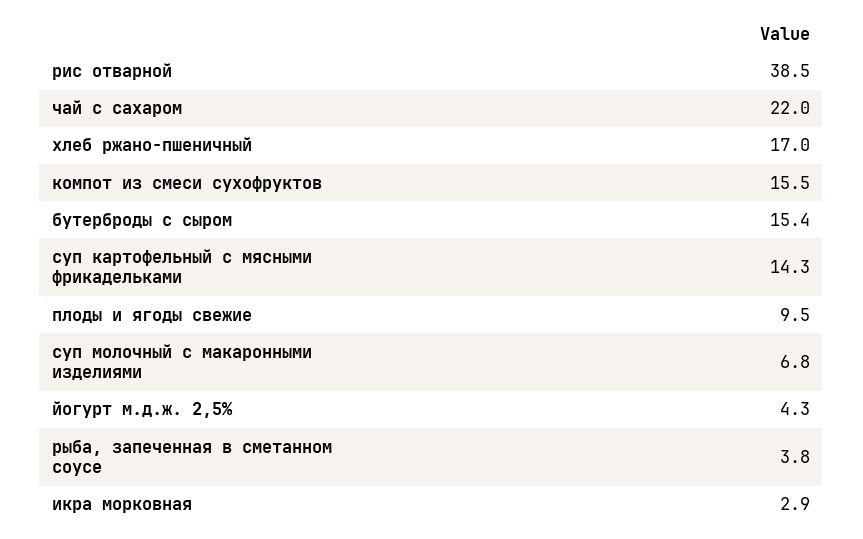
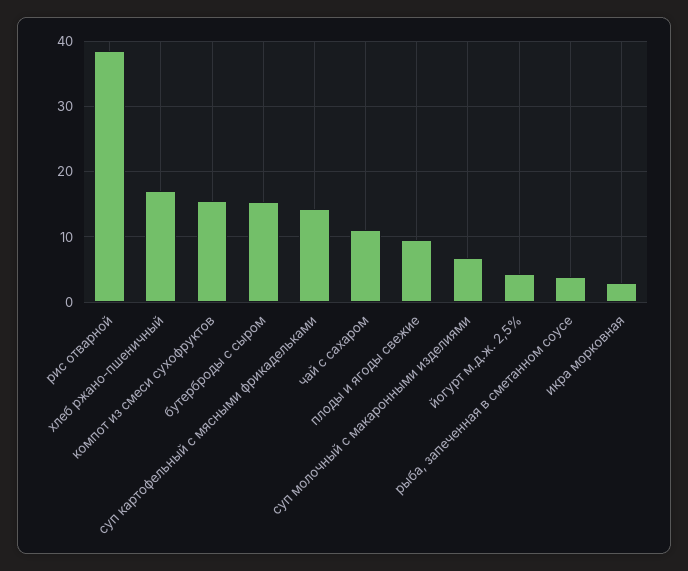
  {
    "рис отварной": 38.5,
-   "чай с сахаром": 22,
+   "чай с сахаром": 11,
    "хлеб ржано-пшеничный": 17,
    "компот из смеси сухофруктов": 15.5,
    "бутерброды с сыром": 15.4,
    "суп картофельный с мясными фрикадельками": 14.3,
    "плоды и ягоды свежие": 9.5,
    "суп молочный с макаронными изделиями": 6.8,
    "йогурт м.д.ж. 2,5%": 4.3,
    "рыба, запеченная в сметанном соусе": 3.8,
    "икра морковная": 2.9
  }

